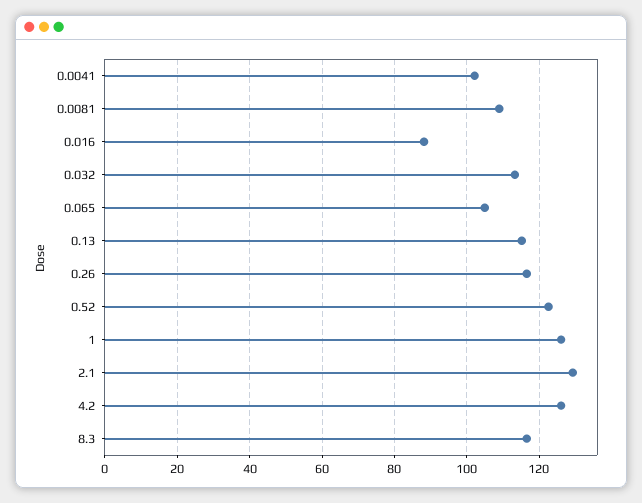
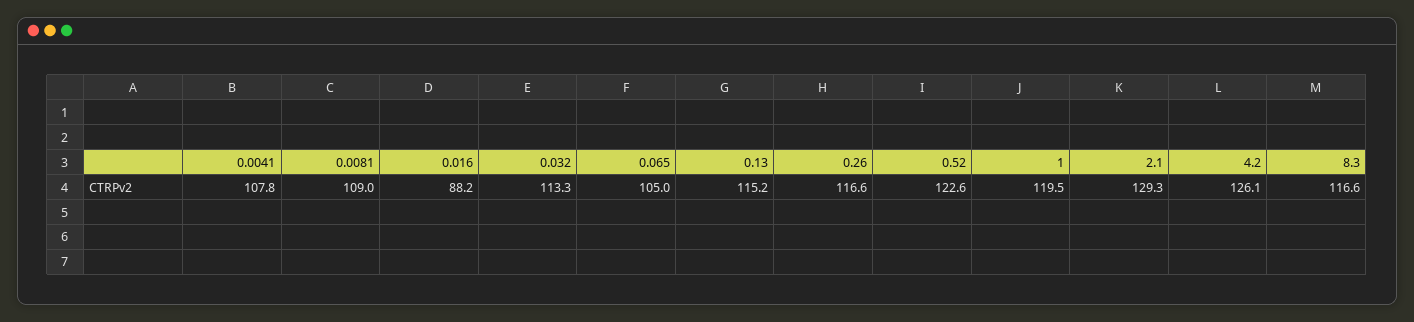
  {
-   "0.0041": 102,
+   "0.0041": 107.8,
    "0.0081": 109,
    "0.016": 88.2,
    "0.032": 113.3,
    "0.065": 105,
    "0.13": 115.2,
    "0.26": 116.6,
    "0.52": 122.6,
-   "1": 126,
+   "1": 119.5,
    "2.1": 129.3,
    "4.2": 126.1,
    "8.3": 116.6
  }

